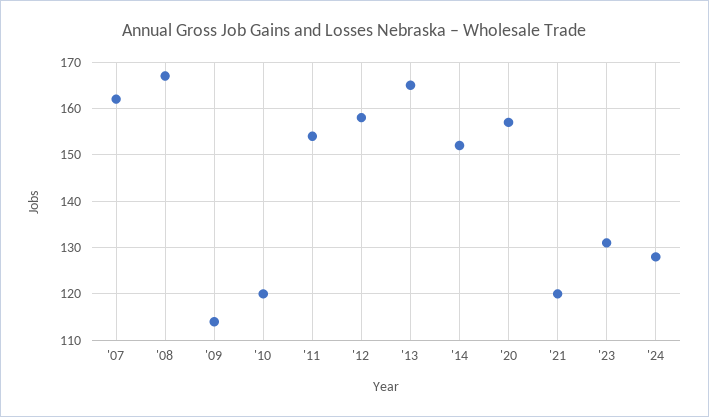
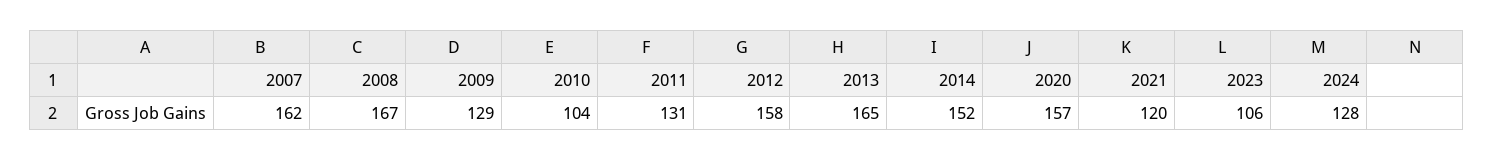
  {
    "'07": 162,
    "'08": 167,
-   "'09": 115,
+   "'09": 129,
-   "'10": 120,
+   "'10": 104,
-   "'11": 155,
+   "'11": 131,
    "'12": 158,
    "'13": 165,
    "'14": 152,
    "'20": 157,
    "'21": 120,
-   "'23": 130,
+   "'23": 106,
    "'24": 128
  }

